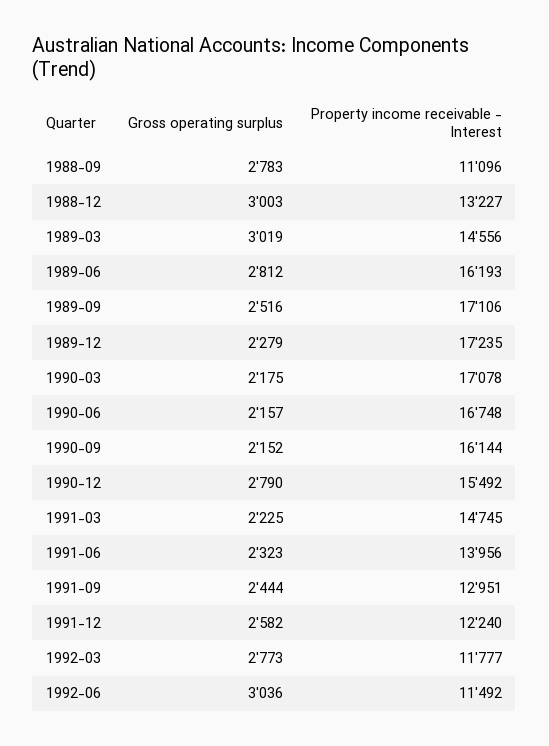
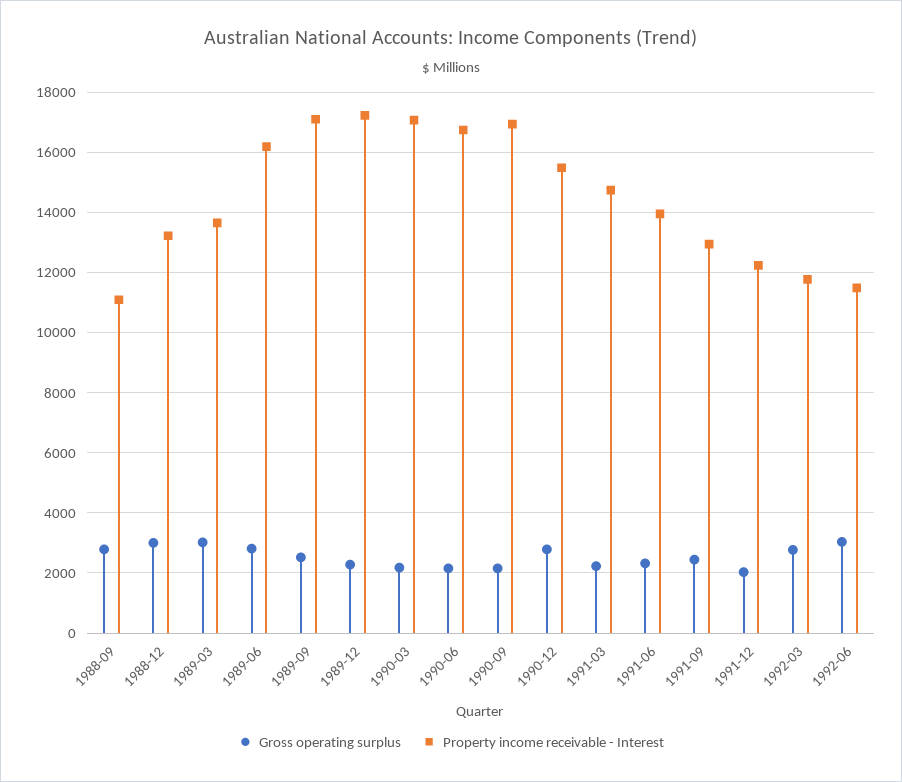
  {
    "Gross operating surplus": {
      "1988-09": 2783,
      "1988-12": 3003,
      "1989-03": 3019,
      "1989-06": 2812,
      "1989-09": 2516,
      "1989-12": 2279,
      "1990-03": 2175,
      "1990-06": 2157,
      "1990-09": 2152,
      "1990-12": 2790,
      "1991-03": 2225,
      "1991-06": 2323,
      "1991-09": 2444,
-     "1991-12": 2582,
+     "1991-12": 2000,
      "1992-03": 2773,
      "1992-06": 3036
    },
    "Property income receivable - Interest": {
      "1988-09": 11096,
      "1988-12": 13227,
-     "1989-03": 14556,
+     "1989-03": 13600,
      "1989-06": 16193,
      "1989-09": 17106,
      "1989-12": 17235,
      "1990-03": 17078,
      "1990-06": 16748,
-     "1990-09": 16144,
+     "1990-09": 17000,
      "1990-12": 15492,
      "1991-03": 14745,
      "1991-06": 13956,
      "1991-09": 12951,
      "1991-12": 12240,
      "1992-03": 11777,
      "1992-06": 11492
    }
  }

